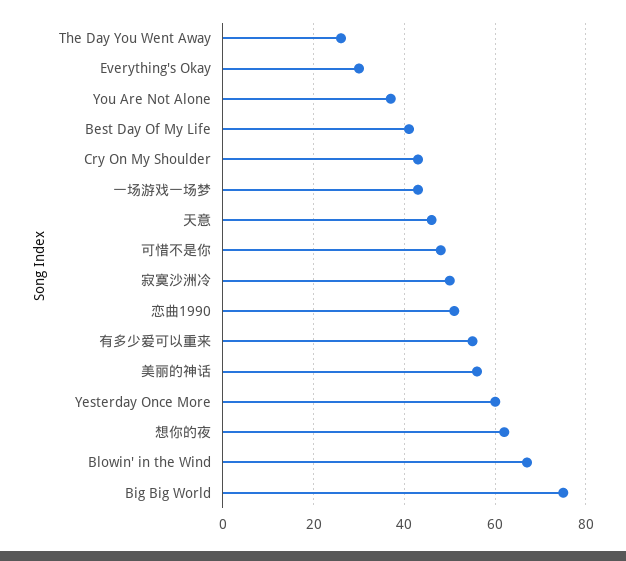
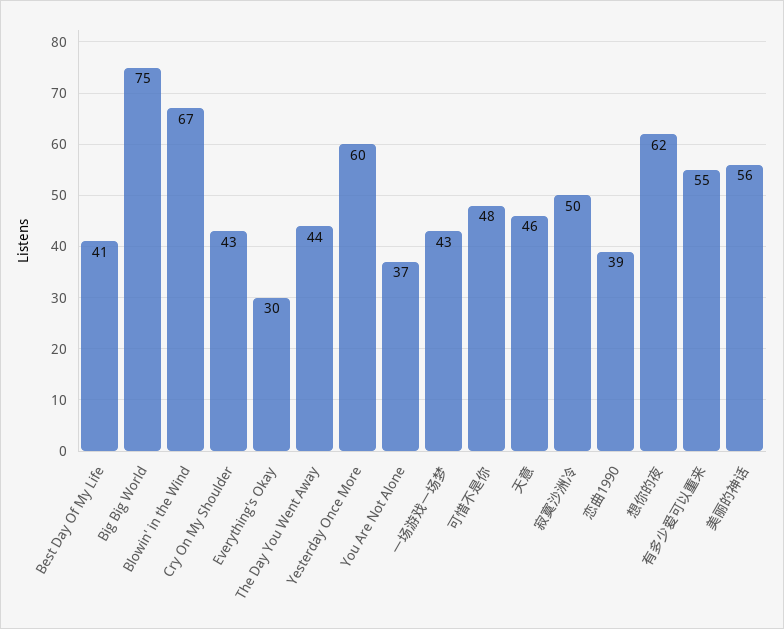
  {
-   "The Day You Went Away": 25,
+   "The Day You Went Away": 44,
    "Everything's Okay": 30,
    "You Are Not Alone": 37,
    "Best Day Of My Life": 41,
    "Cry On My Shoulder": 43,
    "一场游戏一场梦": 43,
    "天意": 46,
    "可惜不是你": 48,
    "寂寞沙洲冷": 50,
-   "恋曲1990": 50,
+   "恋曲1990": 39,
    "有多少爱可以重来": 55,
    "美丽的神话": 56,
    "Yesterday Once More": 60,
    "想你的夜": 62,
    "Blowin' in the Wind": 67,
    "Big Big World": 75
  }

